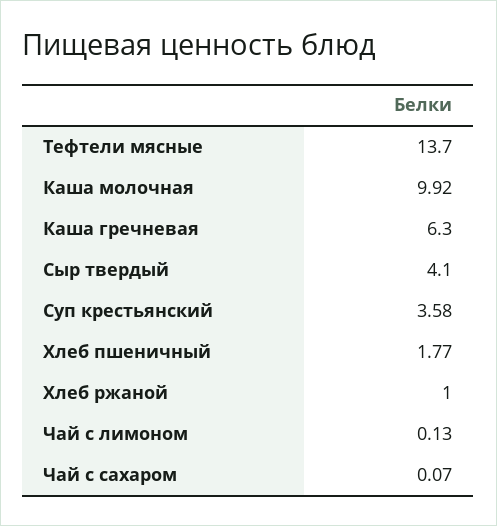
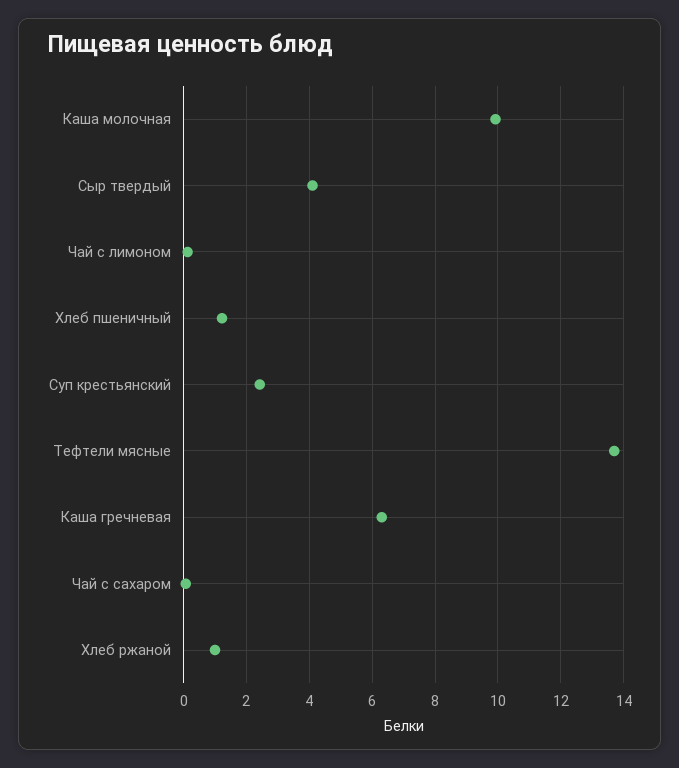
  {
    "Тефтели мясные": 13.7,
    "Каша молочная": 9.92,
    "Каша гречневая": 6.3,
    "Сыр твердый": 4.1,
-   "Суп крестьянский": 3.58,
+   "Суп крестьянский": 2.4,
-   "Хлеб пшеничный": 1.77,
+   "Хлеб пшеничный": 1.2,
    "Хлеб ржаной": 1,
    "Чай с лимоном": 0.13,
    "Чай с сахаром": 0.07
  }

